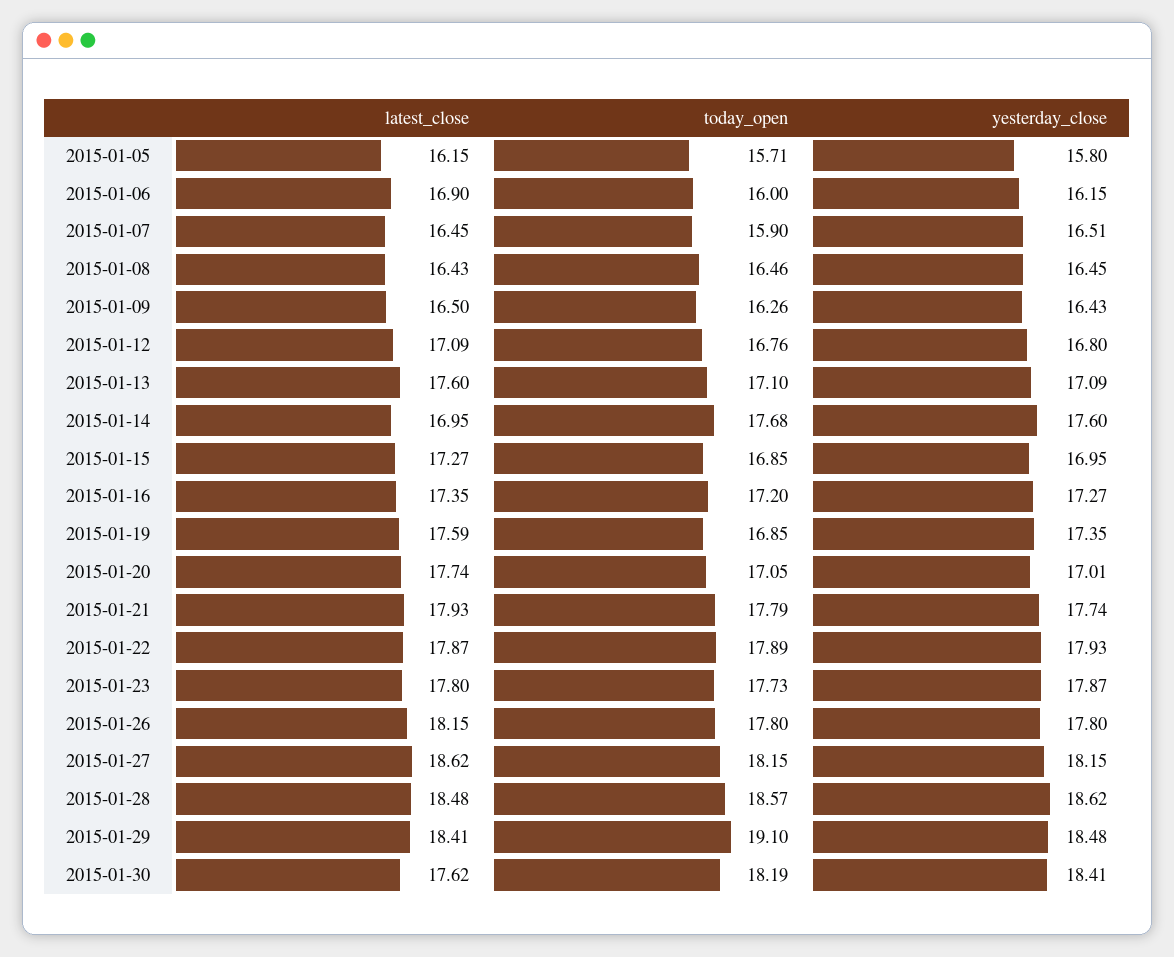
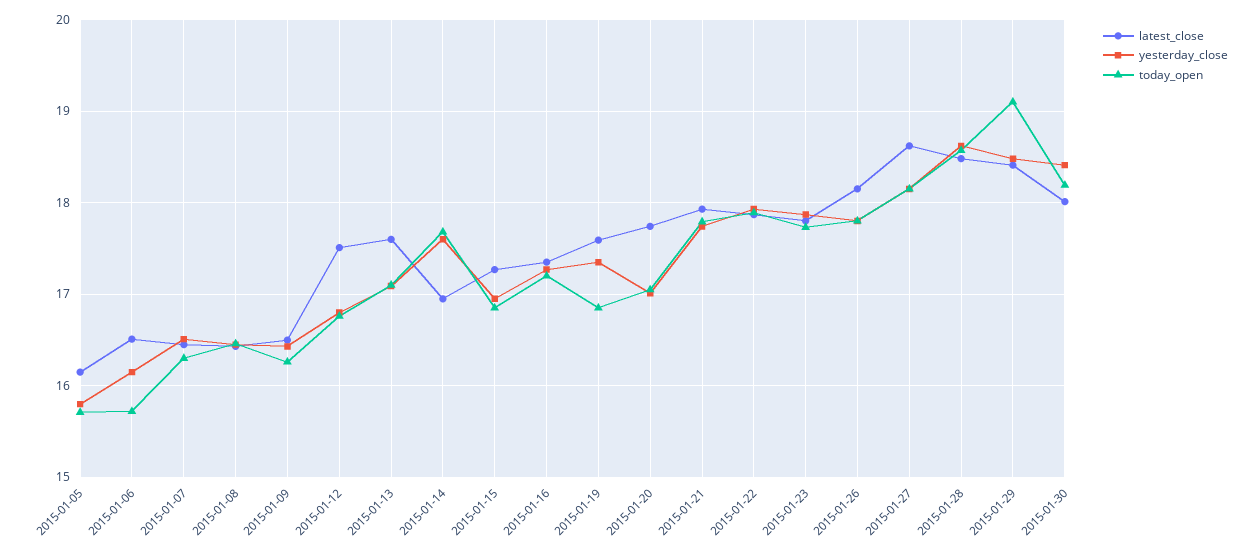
  {
    "latest_close": {
      "2015-01-05": 16.15,
-     "2015-01-06": 16.9,
+     "2015-01-06": 16.5,
      "2015-01-07": 16.45,
      "2015-01-08": 16.43,
      "2015-01-09": 16.5,
-     "2015-01-12": 17.09,
+     "2015-01-12": 17.5,
      "2015-01-13": 17.6,
      "2015-01-14": 16.95,
      "2015-01-15": 17.27,
      "2015-01-16": 17.35,
      "2015-01-19": 17.59,
      "2015-01-20": 17.74,
      "2015-01-21": 17.93,
      "2015-01-22": 17.87,
      "2015-01-23": 17.8,
      "2015-01-26": 18.15,
      "2015-01-27": 18.62,
      "2015-01-28": 18.48,
      "2015-01-29": 18.41,
-     "2015-01-30": 17.62
+     "2015-01-30": 18
    },
    "today_open": {
      "2015-01-05": 15.71,
-     "2015-01-06": 16,
+     "2015-01-06": 15.7,
-     "2015-01-07": 15.9,
+     "2015-01-07": 16.3,
      "2015-01-08": 16.46,
      "2015-01-09": 16.26,
      "2015-01-12": 16.76,
      "2015-01-13": 17.1,
      "2015-01-14": 17.68,
      "2015-01-15": 16.85,
      "2015-01-16": 17.2,
      "2015-01-19": 16.85,
      "2015-01-20": 17.05,
      "2015-01-21": 17.79,
      "2015-01-22": 17.89,
      "2015-01-23": 17.73,
      "2015-01-26": 17.8,
      "2015-01-27": 18.15,
      "2015-01-28": 18.57,
      "2015-01-29": 19.1,
      "2015-01-30": 18.19
    },
    "yesterday_close": {
      "2015-01-05": 15.8,
      "2015-01-06": 16.15,
      "2015-01-07": 16.51,
      "2015-01-08": 16.45,
      "2015-01-09": 16.43,
      "2015-01-12": 16.8,
      "2015-01-13": 17.09,
      "2015-01-14": 17.6,
      "2015-01-15": 16.95,
      "2015-01-16": 17.27,
      "2015-01-19": 17.35,
      "2015-01-20": 17.01,
      "2015-01-21": 17.74,
      "2015-01-22": 17.93,
      "2015-01-23": 17.87,
      "2015-01-26": 17.8,
      "2015-01-27": 18.15,
      "2015-01-28": 18.62,
      "2015-01-29": 18.48,
      "2015-01-30": 18.41
    }
  }

